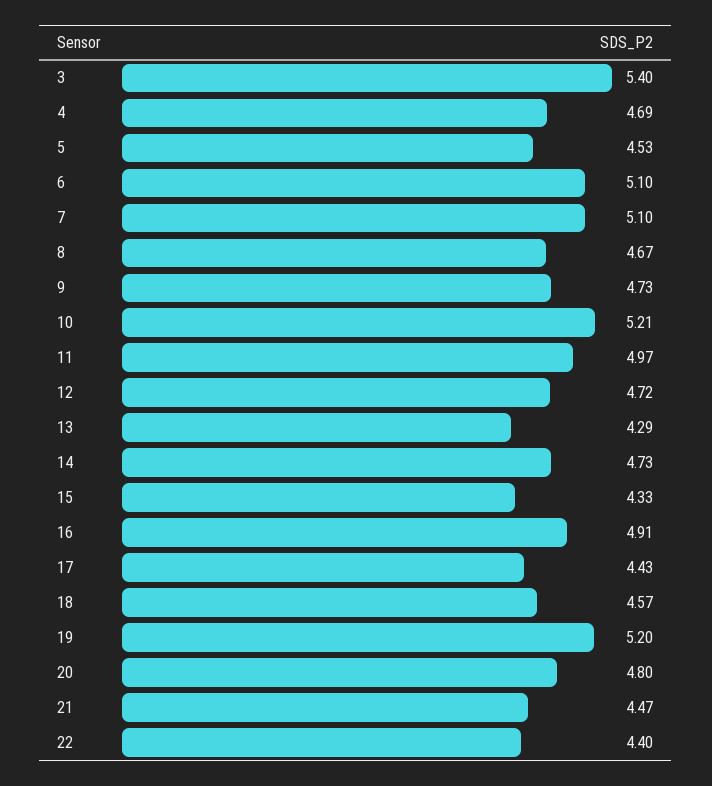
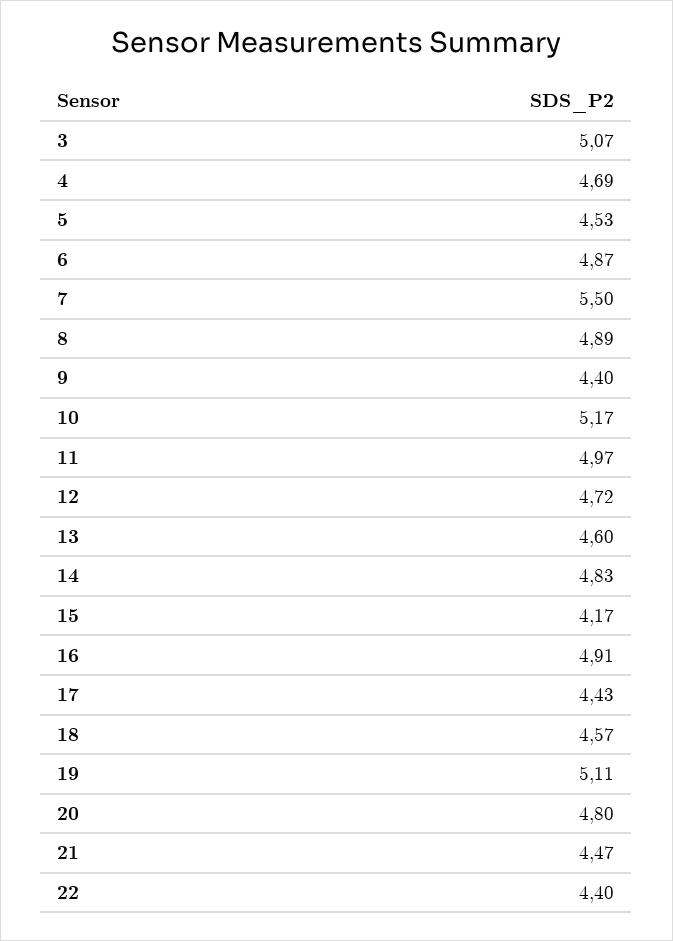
  {
-   "3": 5.4,
+   "3": 5.07,
    "4": 4.69,
    "5": 4.53,
-   "6": 5.1,
+   "6": 4.87,
-   "7": 5.1,
+   "7": 5.5,
-   "8": 4.67,
+   "8": 4.89,
-   "9": 4.73,
+   "9": 4.4,
-   "10": 5.21,
+   "10": 5.17,
    "11": 4.97,
    "12": 4.72,
-   "13": 4.29,
+   "13": 4.6,
-   "14": 4.73,
+   "14": 4.83,
-   "15": 4.33,
+   "15": 4.17,
    "16": 4.91,
    "17": 4.43,
    "18": 4.57,
-   "19": 5.2,
+   "19": 5.11,
    "20": 4.8,
    "21": 4.47,
    "22": 4.4
  }

